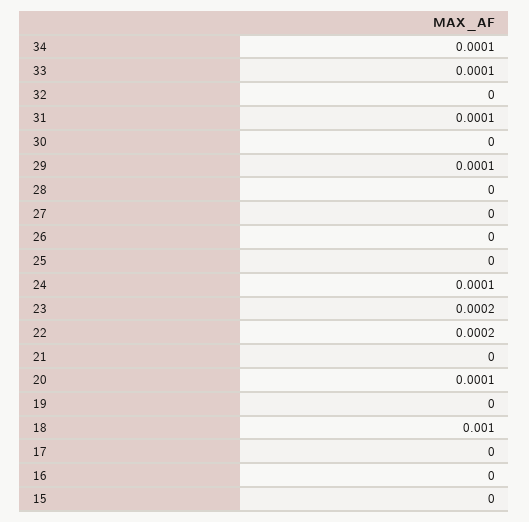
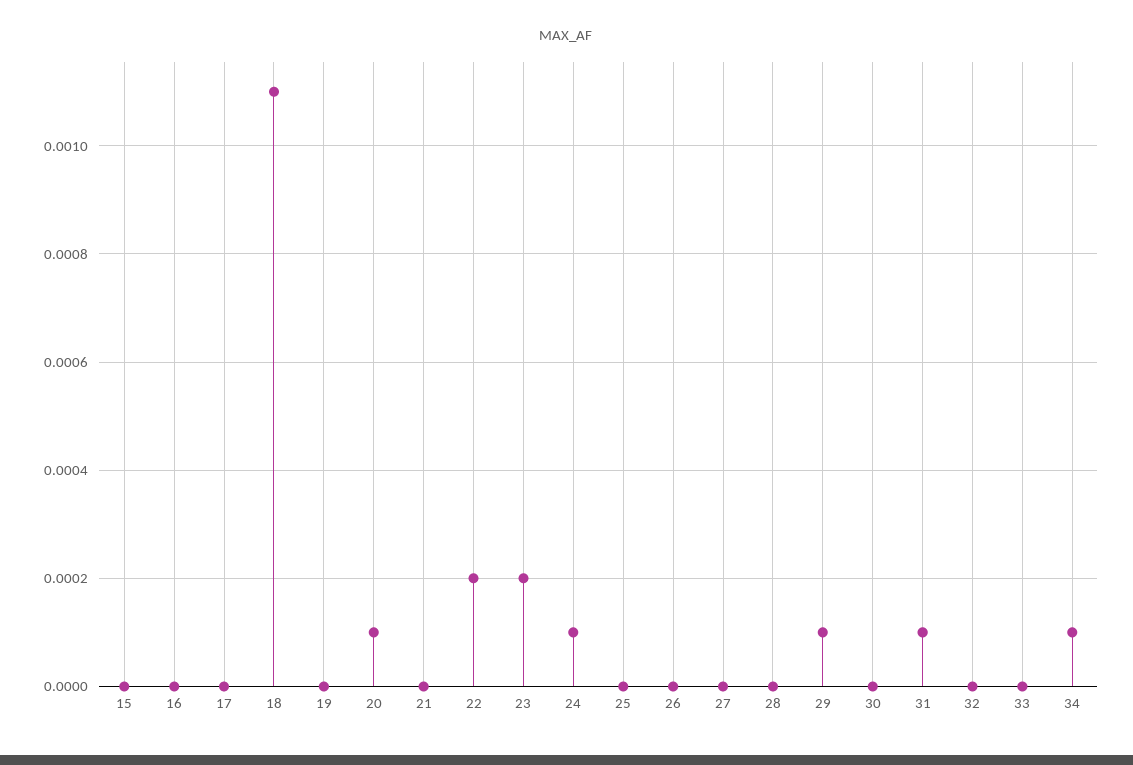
  {
    "34": 0.0001,
-   "33": 0.0001,
+   "33": 0,
    "32": 0,
    "31": 0.0001,
    "30": 0,
    "29": 0.0001,
    "28": 0,
    "27": 0,
    "26": 0,
    "25": 0,
    "24": 0.0001,
    "23": 0.0002,
    "22": 0.0002,
    "21": 0,
    "20": 0.0001,
    "19": 0,
-   "18": 0.001,
+   "18": 0.0011,
    "17": 0,
    "16": 0,
    "15": 0
  }

